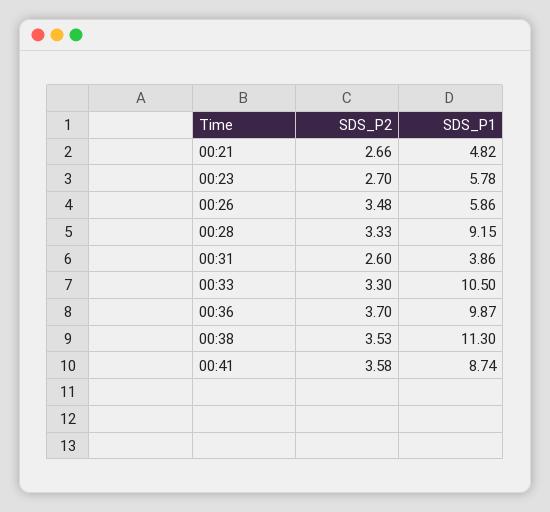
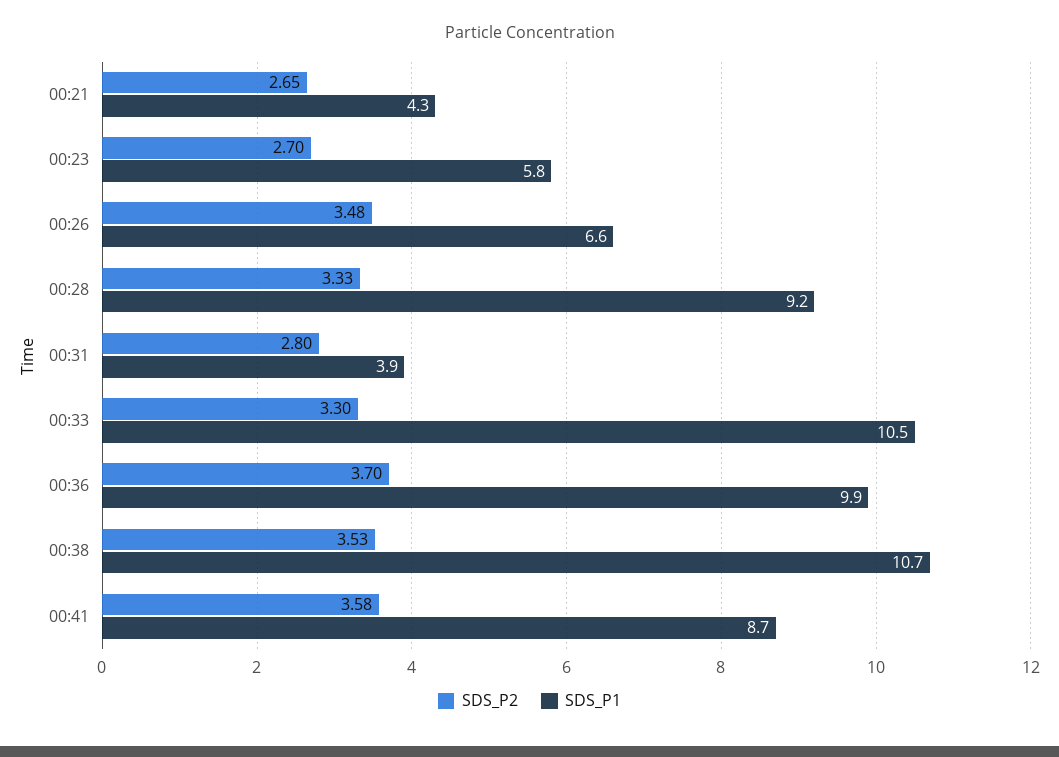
  {
    "SDS_P2": {
-     "00:21": 2.66,
+     "00:21": 2.65,
      "00:23": 2.7,
      "00:26": 3.48,
      "00:28": 3.33,
-     "00:31": 2.6,
+     "00:31": 2.8,
      "00:33": 3.3,
      "00:36": 3.7,
      "00:38": 3.53,
      "00:41": 3.58
    },
    "SDS_P1": {
-     "00:21": 4.82,
+     "00:21": 4.3,
      "00:23": 5.78,
-     "00:26": 5.86,
+     "00:26": 6.6,
      "00:28": 9.15,
      "00:31": 3.86,
      "00:33": 10.5,
      "00:36": 9.87,
-     "00:38": 11.3,
+     "00:38": 10.7,
      "00:41": 8.74
    }
  }

